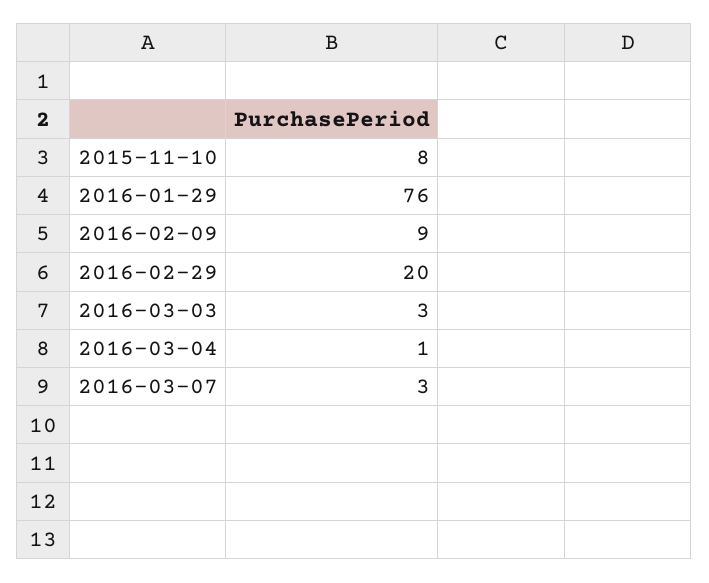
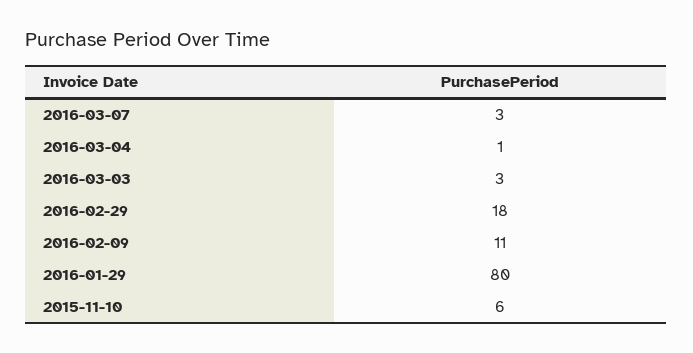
  {
-   "2015-11-10": 8,
+   "2015-11-10": 6,
-   "2016-01-29": 76,
+   "2016-01-29": 80,
-   "2016-02-09": 9,
+   "2016-02-09": 11,
-   "2016-02-29": 20,
+   "2016-02-29": 18,
    "2016-03-03": 3,
    "2016-03-04": 1,
    "2016-03-07": 3
  }

